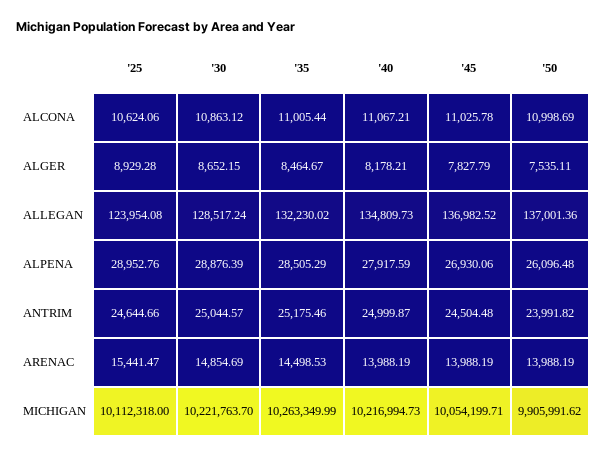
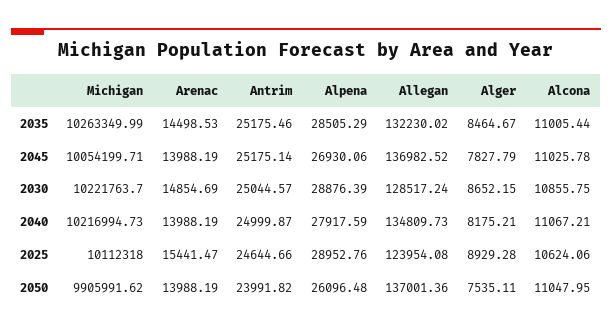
  {
    "'25": {
      "ALCONA": 10624.06,
      "ALGER": 8929.28,
      "ALLEGAN": 123954.08,
      "ALPENA": 28952.76,
      "ANTRIM": 24644.66,
      "ARENAC": 15441.47,
      "MICHIGAN": 10112318
    },
    "'30": {
-     "ALCONA": 10863.12,
+     "ALCONA": 10855.75,
      "ALGER": 8652.15,
      "ALLEGAN": 128517.24,
      "ALPENA": 28876.39,
      "ANTRIM": 25044.57,
      "ARENAC": 14854.69,
      "MICHIGAN": 10221763.7
    },
    "'35": {
      "ALCONA": 11005.44,
      "ALGER": 8464.67,
      "ALLEGAN": 132230.02,
      "ALPENA": 28505.29,
      "ANTRIM": 25175.46,
      "ARENAC": 14498.53,
      "MICHIGAN": 10263349.99
    },
    "'40": {
      "ALCONA": 11067.21,
-     "ALGER": 8178.21,
+     "ALGER": 8175.21,
      "ALLEGAN": 134809.73,
      "ALPENA": 27917.59,
      "ANTRIM": 24999.87,
      "ARENAC": 13988.19,
      "MICHIGAN": 10216994.73
    },
    "'45": {
      "ALCONA": 11025.78,
      "ALGER": 7827.79,
      "ALLEGAN": 136982.52,
      "ALPENA": 26930.06,
-     "ANTRIM": 24504.48,
+     "ANTRIM": 25175.14,
      "ARENAC": 13988.19,
      "MICHIGAN": 10054199.71
    },
    "'50": {
-     "ALCONA": 10998.69,
+     "ALCONA": 11047.95,
      "ALGER": 7535.11,
      "ALLEGAN": 137001.36,
      "ALPENA": 26096.48,
      "ANTRIM": 23991.82,
      "ARENAC": 13988.19,
      "MICHIGAN": 9905991.62
    }
  }

